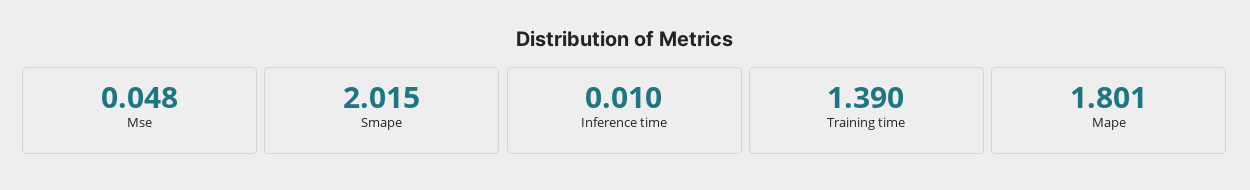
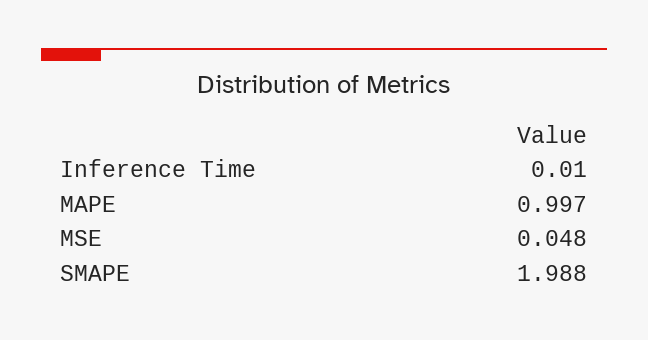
  {
    "Mse": 0.048,
-   "Smape": 2.015,
+   "Smape": 1.988,
    "Inference time": 0.01,
-   "Training time": 1.39,
-   "Mape": 1.801
+   "Mape": 0.997
  }

